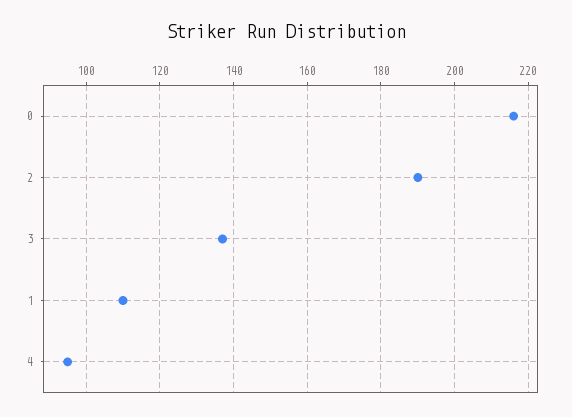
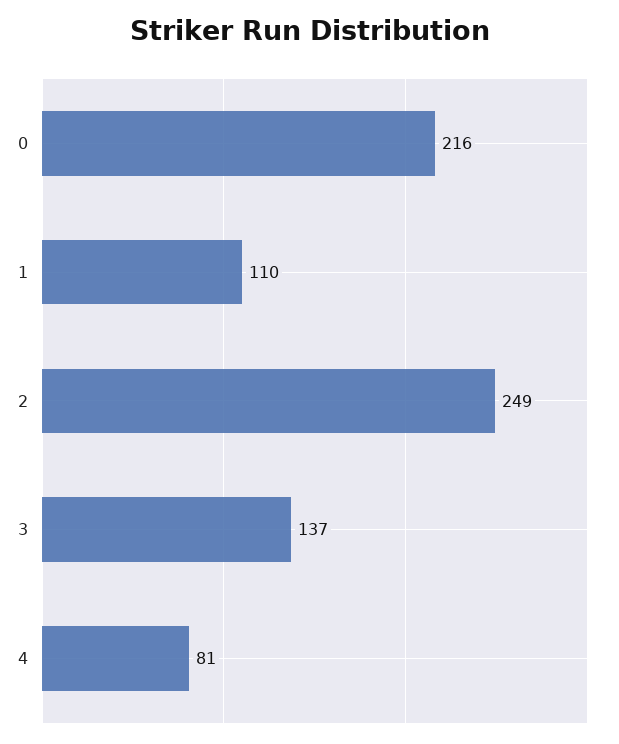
  {
    "0": 216,
-   "2": 190,
+   "2": 249,
    "3": 137,
    "1": 110,
-   "4": 95
+   "4": 81
  }

